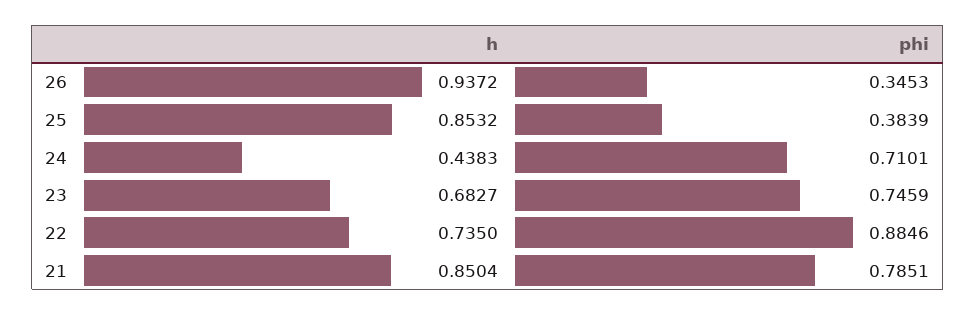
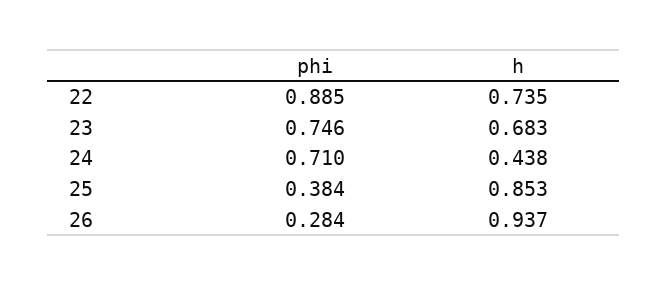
  {
    "h": {
      "26": 0.9372,
      "25": 0.8532,
      "24": 0.4383,
      "23": 0.6827,
-     "22": 0.735,
+     "22": 0.735
-     "21": 0.8504
    },
    "phi": {
-     "26": 0.3453,
+     "26": 0.284,
      "25": 0.3839,
      "24": 0.7101,
      "23": 0.7459,
-     "22": 0.8846,
+     "22": 0.8846
-     "21": 0.7851
    }
  }

